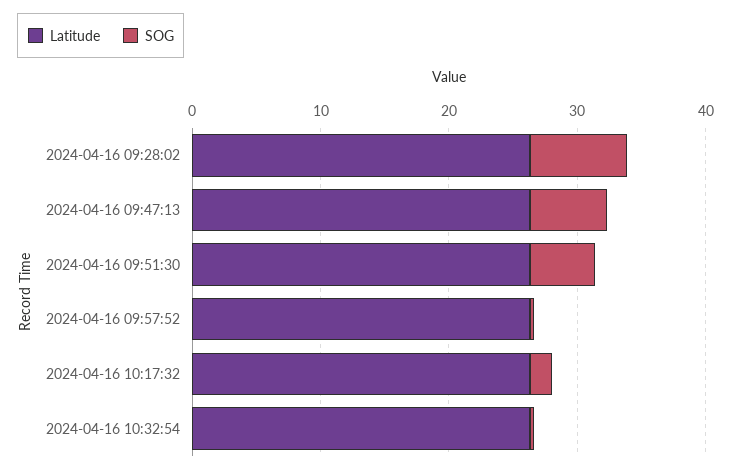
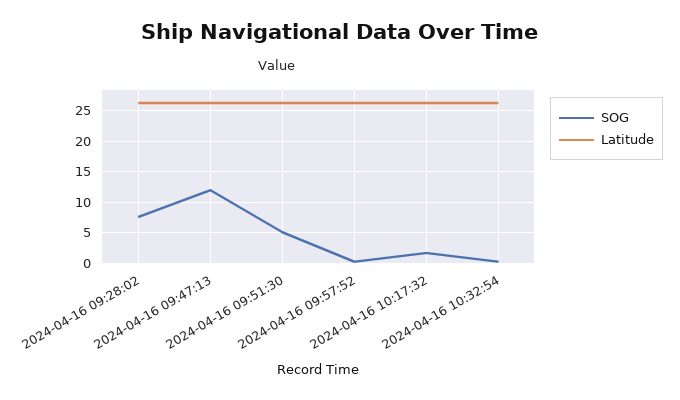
  {
    "Latitude": {
      "2024-04-16 09:28:02": 26,
      "2024-04-16 09:47:13": 26,
      "2024-04-16 09:51:30": 26,
      "2024-04-16 09:57:52": 26,
      "2024-04-16 10:17:32": 26,
      "2024-04-16 10:32:54": 26
    },
    "SOG": {
      "2024-04-16 09:28:02": 8,
-     "2024-04-16 09:47:13": 6,
+     "2024-04-16 09:47:13": 12,
      "2024-04-16 09:51:30": 5,
      "2024-04-16 09:57:52": 0,
      "2024-04-16 10:17:32": 2,
      "2024-04-16 10:32:54": 0
    }
  }

